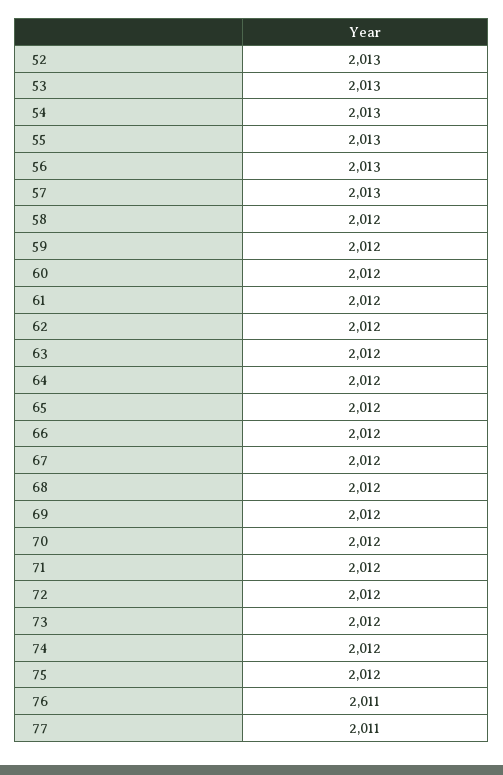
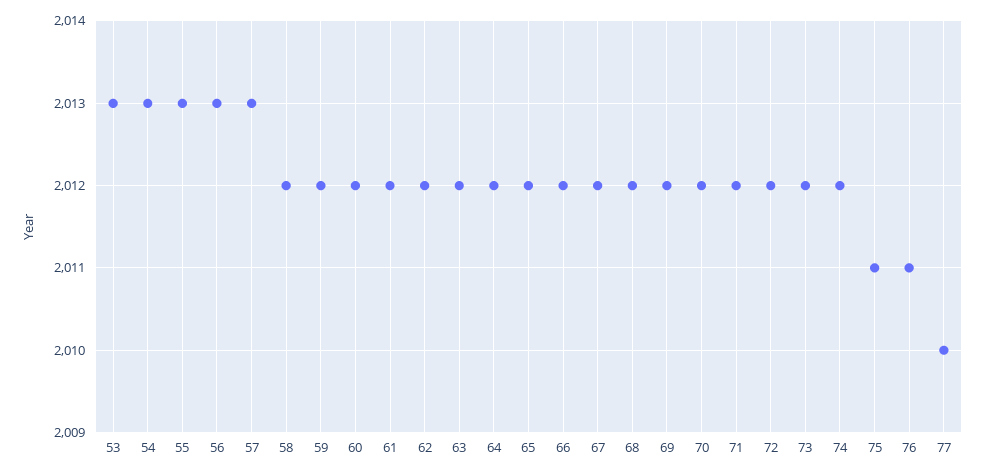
  {
-   "52": 2013,
    "53": 2013,
    "54": 2013,
    "55": 2013,
    "56": 2013,
    "57": 2013,
    "58": 2012,
    "59": 2012,
    "60": 2012,
    "61": 2012,
    "62": 2012,
    "63": 2012,
    "64": 2012,
    "65": 2012,
    "66": 2012,
    "67": 2012,
    "68": 2012,
    "69": 2012,
    "70": 2012,
    "71": 2012,
    "72": 2012,
    "73": 2012,
    "74": 2012,
-   "75": 2012,
+   "75": 2011,
    "76": 2011,
-   "77": 2011
+   "77": 2010
  }

